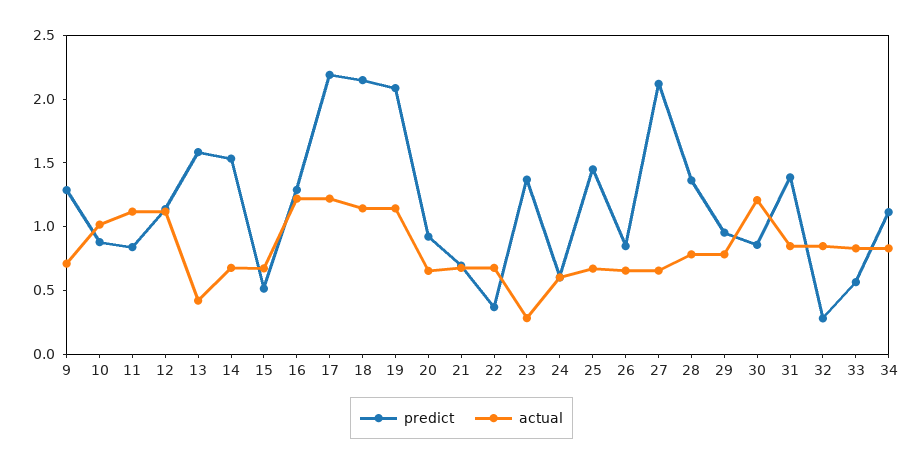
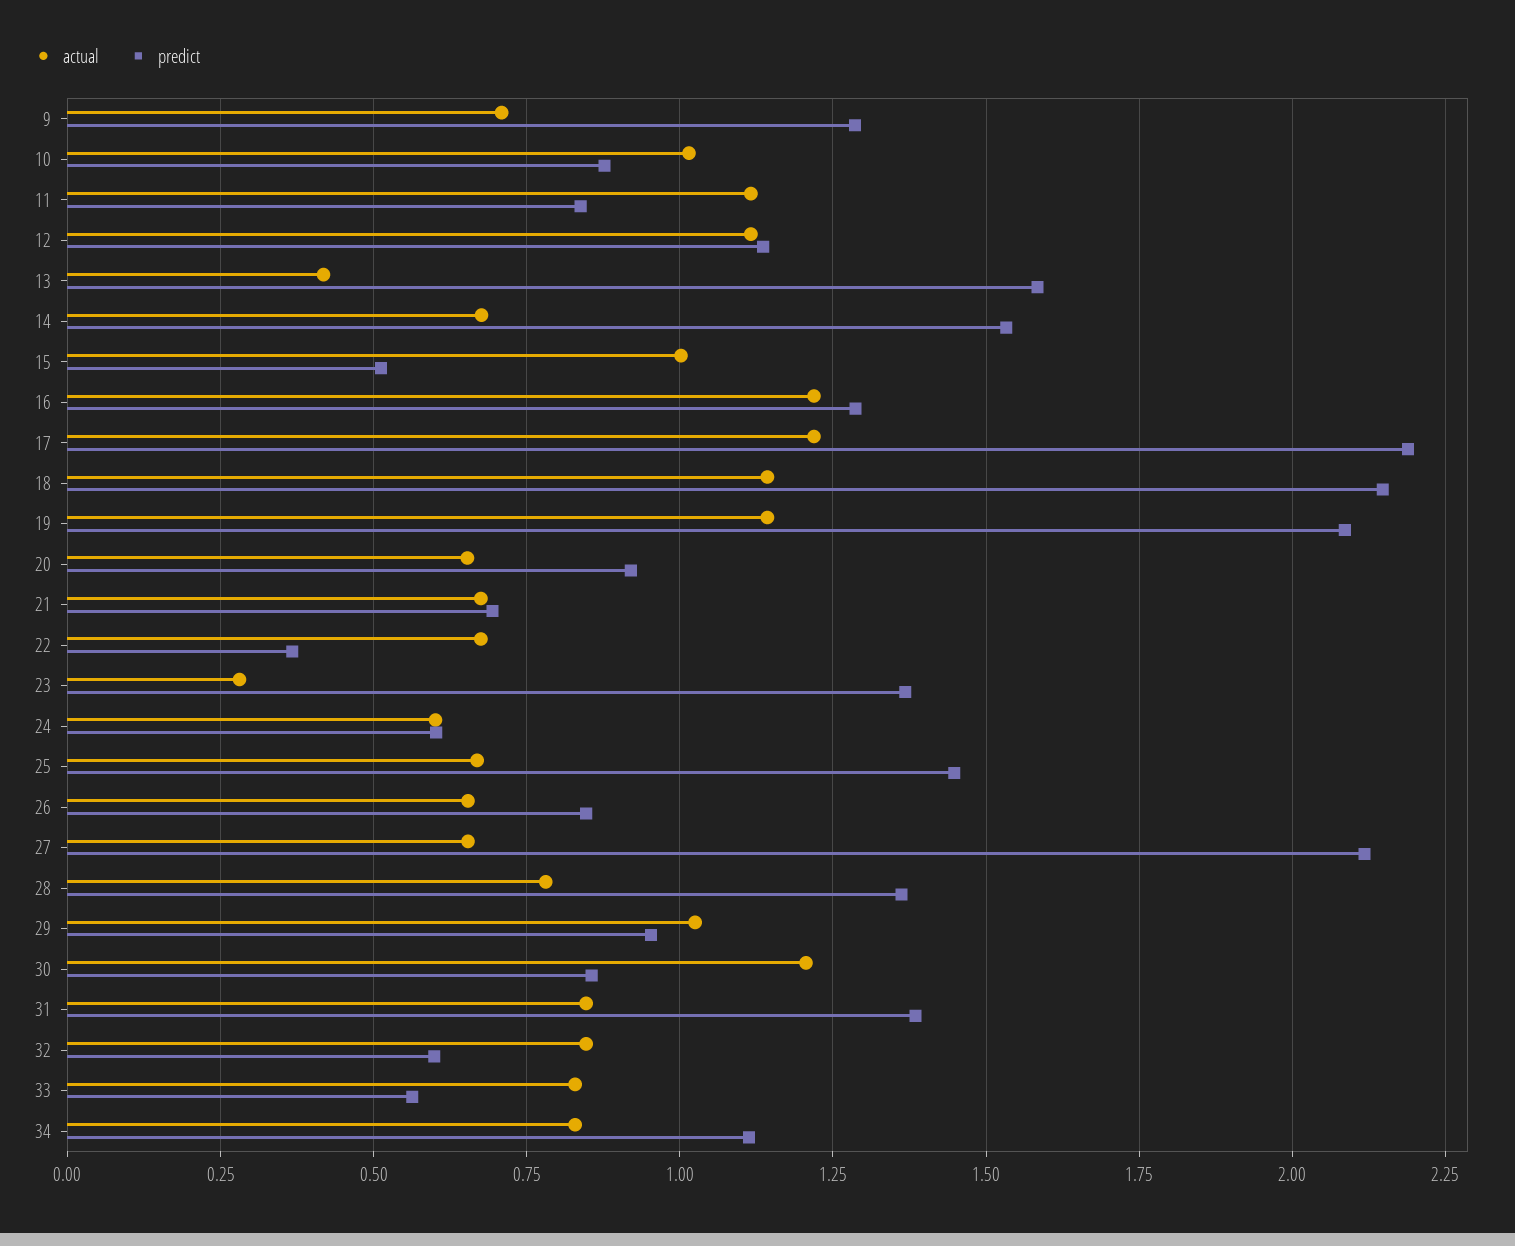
  {
    "predict": {
      "9": 1.275,
      "10": 0.875,
      "11": 0.85,
      "12": 1.125,
      "13": 1.575,
      "14": 1.525,
      "15": 0.5,
      "16": 1.275,
      "17": 2.2,
      "18": 2.15,
      "19": 2.075,
      "20": 0.925,
      "21": 0.7,
      "22": 0.375,
      "23": 1.375,
      "24": 0.6,
      "25": 1.45,
      "26": 0.85,
      "27": 2.125,
      "28": 1.35,
      "29": 0.95,
      "30": 0.85,
      "31": 1.375,
-     "32": 0.3,
+     "32": 0.6,
      "33": 0.575,
      "34": 1.125
    },
    "actual": {
      "9": 0.7,
      "10": 1.025,
      "11": 1.125,
      "12": 1.125,
      "13": 0.425,
      "14": 0.675,
-     "15": 0.7,
+     "15": 1,
      "16": 1.225,
      "17": 1.225,
      "18": 1.15,
      "19": 1.15,
      "20": 0.65,
      "21": 0.675,
      "22": 0.675,
      "23": 0.275,
      "24": 0.6,
      "25": 0.675,
      "26": 0.65,
      "27": 0.65,
      "28": 0.775,
-     "29": 0.8,
+     "29": 1.025,
      "30": 1.2,
      "31": 0.85,
      "32": 0.85,
      "33": 0.825,
      "34": 0.825
    }
  }

